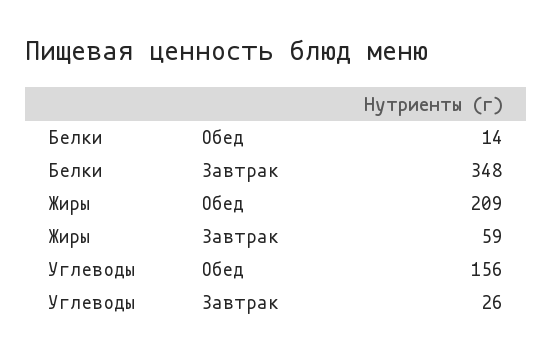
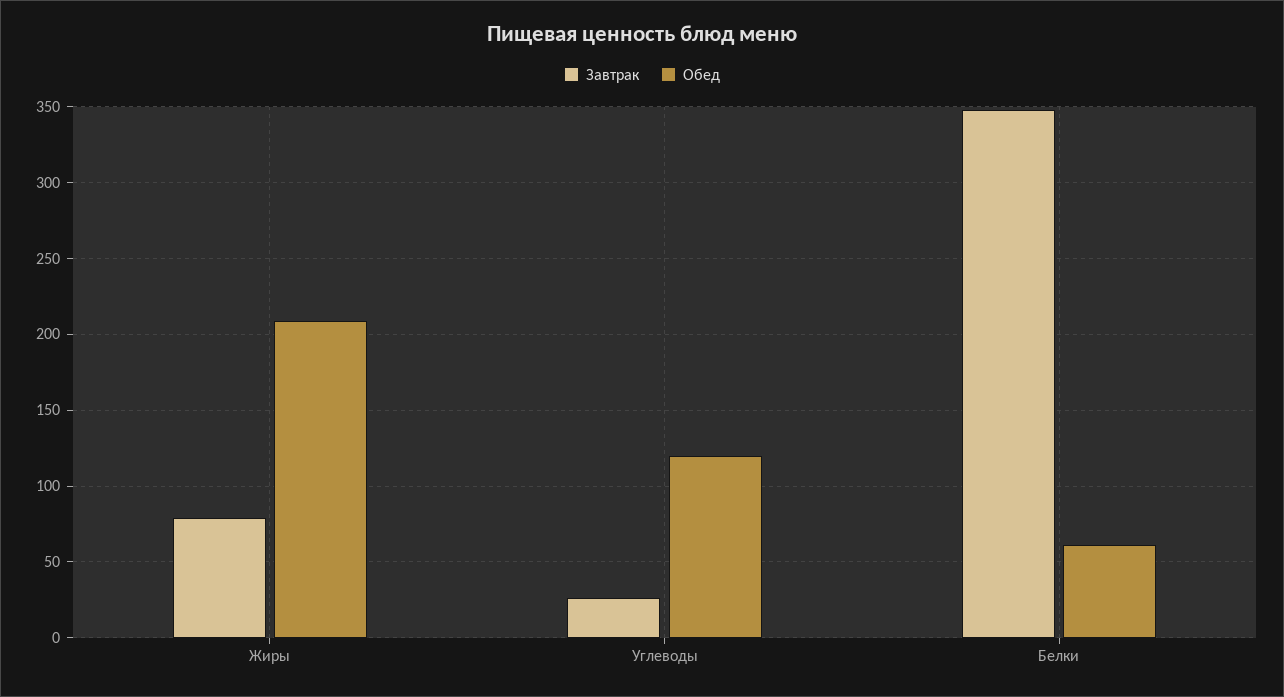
  {
    "Обед": {
-     "Белки": 14,
+     "Белки": 60,
      "Жиры": 209,
-     "Углеводы": 156
+     "Углеводы": 120
    },
    "Завтрак": {
      "Белки": 348,
-     "Жиры": 59,
+     "Жиры": 80,
      "Углеводы": 26
    }
  }

